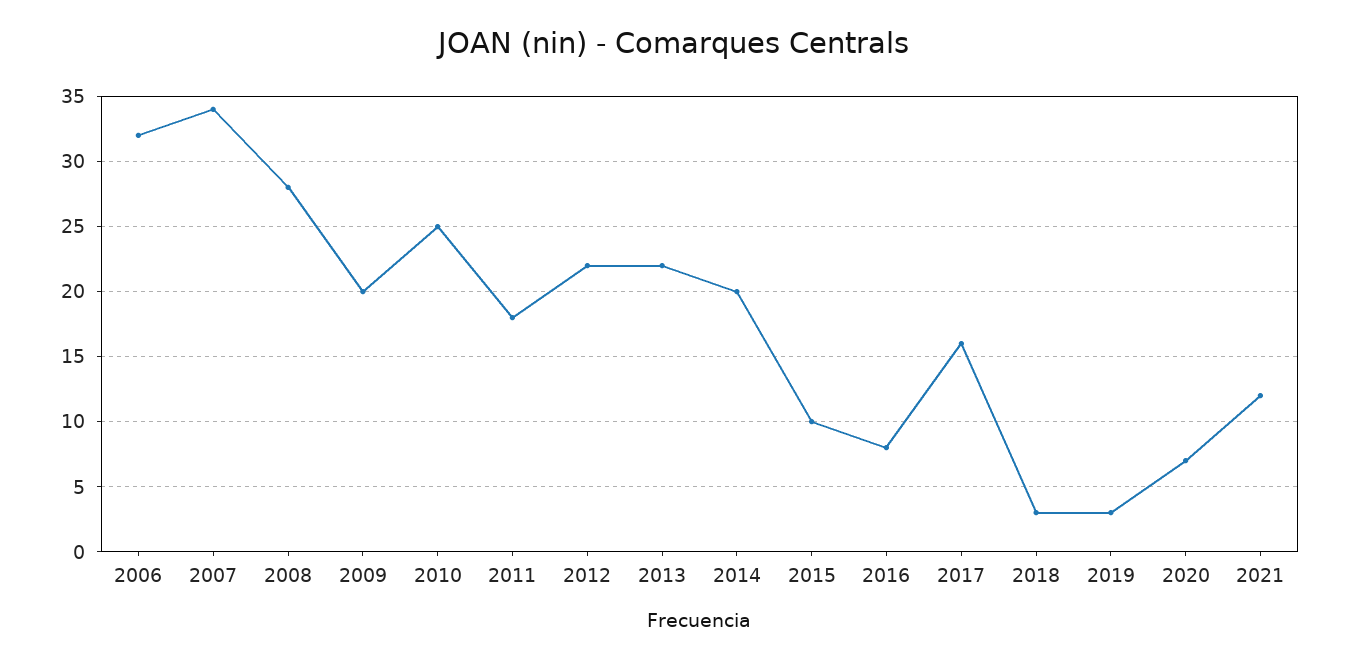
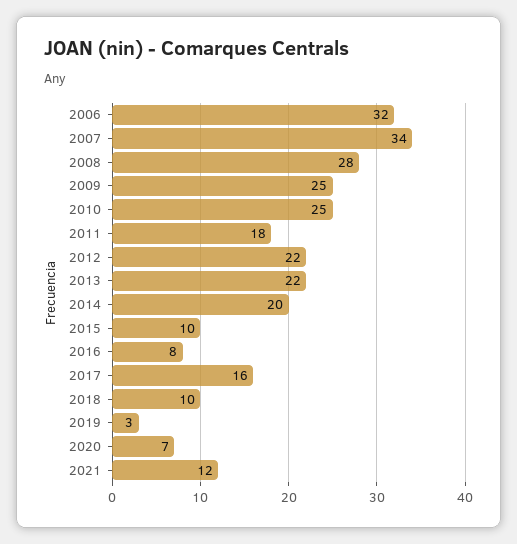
  {
    "2006": 32,
    "2007": 34,
    "2008": 28,
-   "2009": 20,
+   "2009": 25,
    "2010": 25,
    "2011": 18,
    "2012": 22,
    "2013": 22,
    "2014": 20,
    "2015": 10,
    "2016": 8,
    "2017": 16,
-   "2018": 3,
+   "2018": 10,
    "2019": 3,
    "2020": 7,
    "2021": 12
  }

